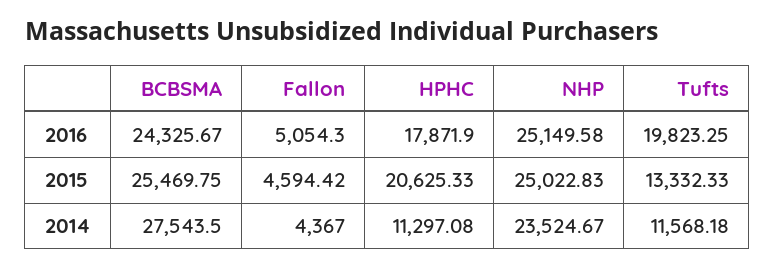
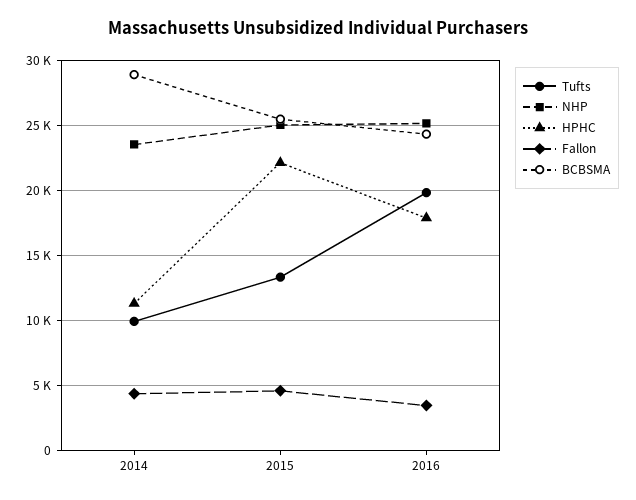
  {
    "BCBSMA": {
      "2016": 24325.67,
      "2015": 25469.75,
-     "2014": 27543.5
+     "2014": 29000
    },
    "Fallon": {
-     "2016": 5054.3,
+     "2016": 3500,
      "2015": 4594.42,
      "2014": 4367
    },
    "HPHC": {
      "2016": 17871.9,
-     "2015": 20625.33,
+     "2015": 22000,
      "2014": 11297.08
    },
    "NHP": {
      "2016": 25149.58,
      "2015": 25022.83,
      "2014": 23524.67
    },
    "Tufts": {
      "2016": 19823.25,
      "2015": 13332.33,
-     "2014": 11568.18
+     "2014": 10000
    }
  }

